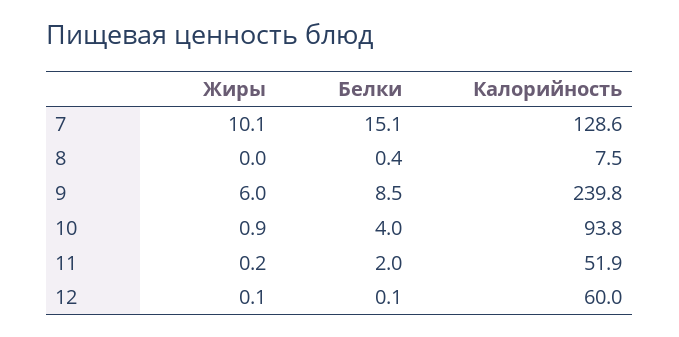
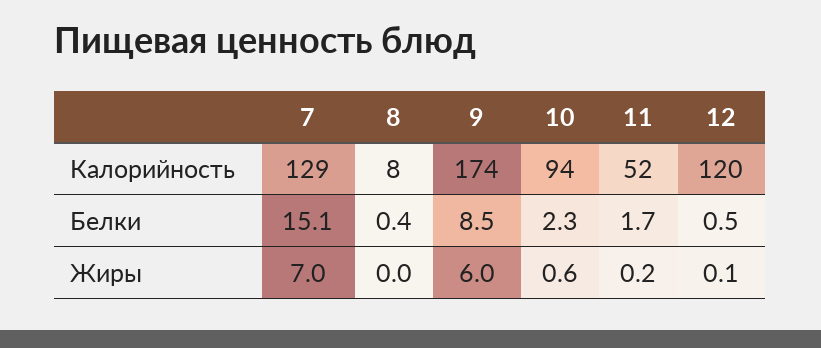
  {
    "Жиры": {
-     "7": 10.1,
+     "7": 7,
      "8": 0,
      "9": 6,
-     "10": 0.9,
+     "10": 0.6,
      "11": 0.2,
      "12": 0.1
    },
    "Белки": {
      "7": 15.1,
      "8": 0.4,
      "9": 8.5,
-     "10": 4,
+     "10": 2.3,
-     "11": 2,
+     "11": 1.7,
-     "12": 0.1
+     "12": 0.5
    },
    "Калорийность": {
      "7": 128.6,
      "8": 7.5,
-     "9": 239.8,
+     "9": 174,
      "10": 93.8,
      "11": 51.9,
-     "12": 60
+     "12": 120
    }
  }

